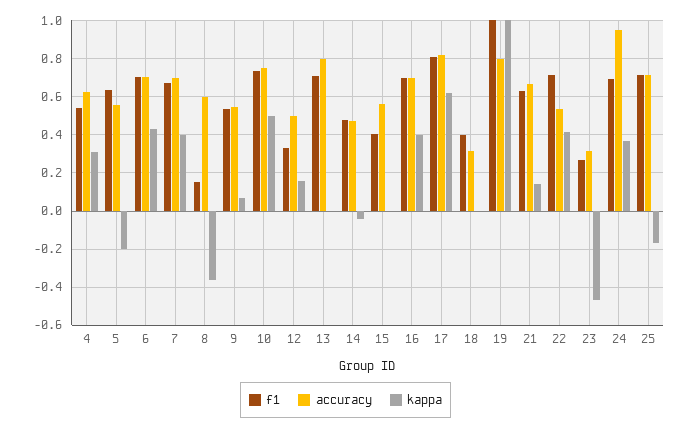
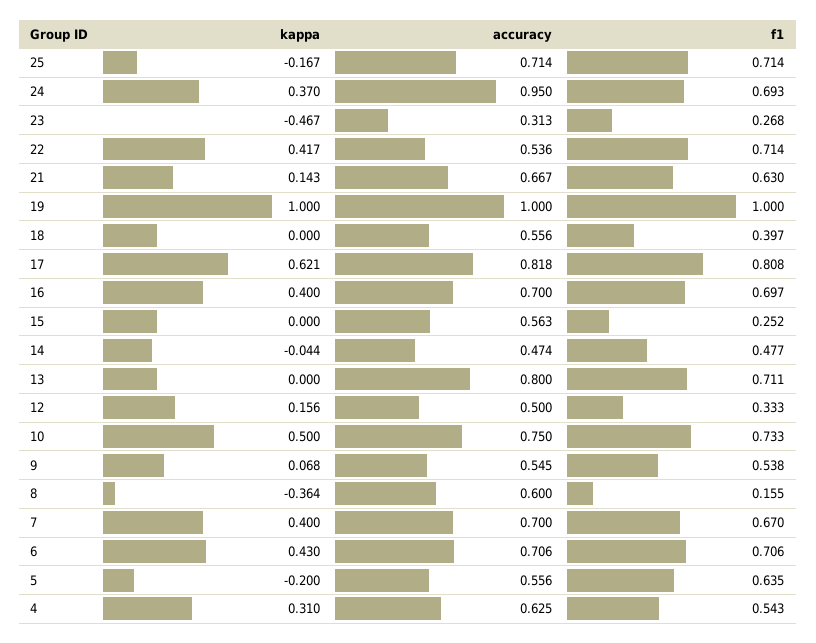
  {
    "f1": {
      "4": 0.543,
      "5": 0.635,
      "6": 0.706,
      "7": 0.67,
      "8": 0.155,
      "9": 0.538,
      "10": 0.733,
      "12": 0.333,
      "13": 0.711,
      "14": 0.477,
-     "15": 0.4,
+     "15": 0.252,
      "16": 0.697,
      "17": 0.808,
      "18": 0.397,
      "19": 1,
      "21": 0.63,
      "22": 0.714,
      "23": 0.268,
      "24": 0.693,
      "25": 0.714
    },
    "accuracy": {
      "4": 0.625,
      "5": 0.556,
      "6": 0.706,
      "7": 0.7,
      "8": 0.6,
      "9": 0.545,
      "10": 0.75,
      "12": 0.5,
      "13": 0.8,
      "14": 0.474,
      "15": 0.563,
      "16": 0.7,
      "17": 0.818,
-     "18": 0.3,
+     "18": 0.556,
-     "19": 0.8,
+     "19": 1,
      "21": 0.667,
      "22": 0.536,
      "23": 0.313,
      "24": 0.95,
      "25": 0.714
    },
    "kappa": {
      "4": 0.31,
      "5": -0.2,
      "6": 0.43,
      "7": 0.4,
      "8": -0.364,
      "9": 0.068,
      "10": 0.5,
      "12": 0.156,
      "13": 0,
      "14": -0.044,
      "15": 0,
      "16": 0.4,
      "17": 0.621,
      "18": 0,
      "19": 1,
      "21": 0.143,
      "22": 0.417,
      "23": -0.467,
      "24": 0.37,
      "25": -0.167
    }
  }

